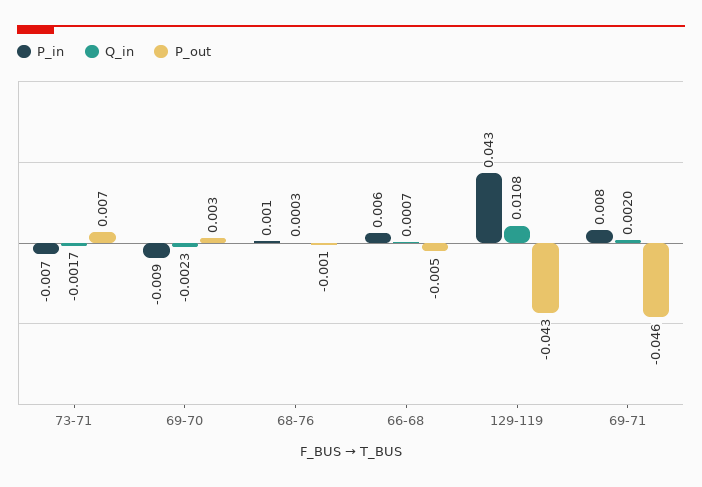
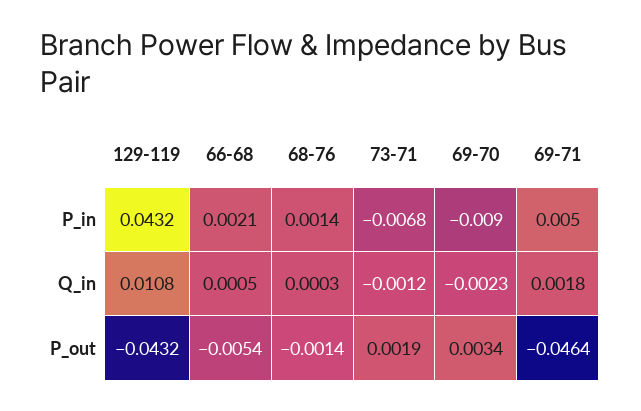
  {
    "P_in": {
      "73-71": -0.0068,
      "69-70": -0.009,
      "68-76": 0.0014,
-     "66-68": 0.006,
+     "66-68": 0.0021,
      "129-119": 0.0432,
-     "69-71": 0.008
+     "69-71": 0.005
    },
    "Q_in": {
-     "73-71": -0.0017,
+     "73-71": -0.0012,
      "69-70": -0.0023,
      "68-76": 0.0003,
-     "66-68": 0.0007,
+     "66-68": 0.0005,
      "129-119": 0.0108,
-     "69-71": 0.002
+     "69-71": 0.0018
    },
    "P_out": {
-     "73-71": 0.007,
+     "73-71": 0.0019,
      "69-70": 0.0034,
      "68-76": -0.0014,
      "66-68": -0.0054,
      "129-119": -0.0432,
      "69-71": -0.0464
    }
  }

